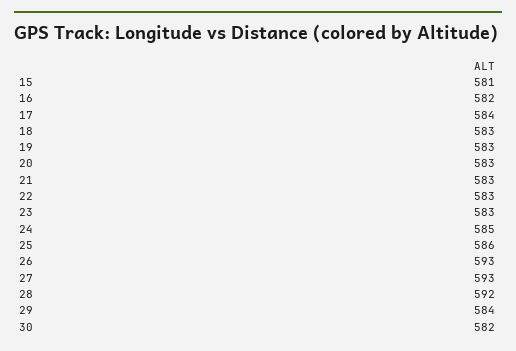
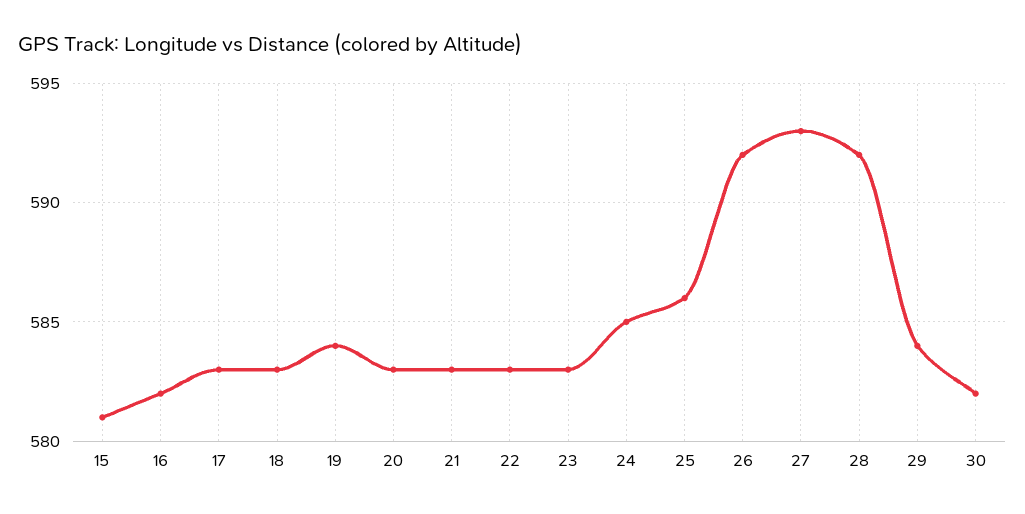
  {
    "15": 581,
    "16": 582,
-   "17": 584,
+   "17": 583,
    "18": 583,
-   "19": 583,
+   "19": 584,
    "20": 583,
    "21": 583,
    "22": 583,
    "23": 583,
    "24": 585,
    "25": 586,
-   "26": 593,
+   "26": 592,
    "27": 593,
    "28": 592,
    "29": 584,
    "30": 582
  }

